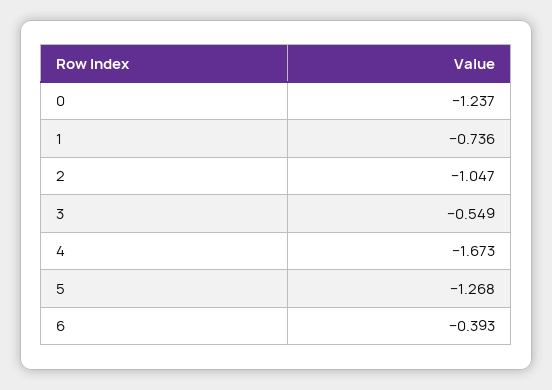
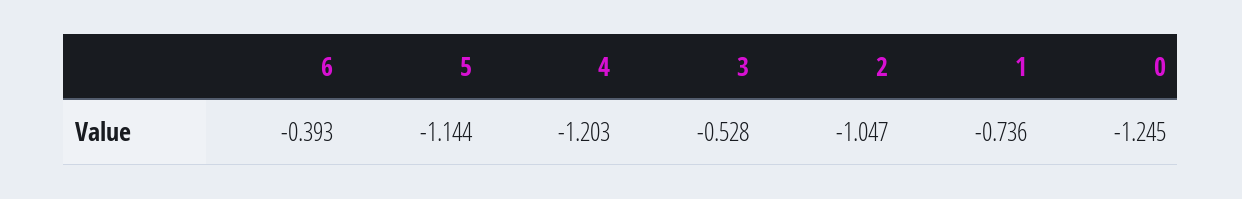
  {
-   "0": -1.237,
+   "0": -1.245,
    "1": -0.736,
    "2": -1.047,
-   "3": -0.549,
+   "3": -0.528,
-   "4": -1.673,
+   "4": -1.203,
-   "5": -1.268,
+   "5": -1.144,
    "6": -0.393
  }

